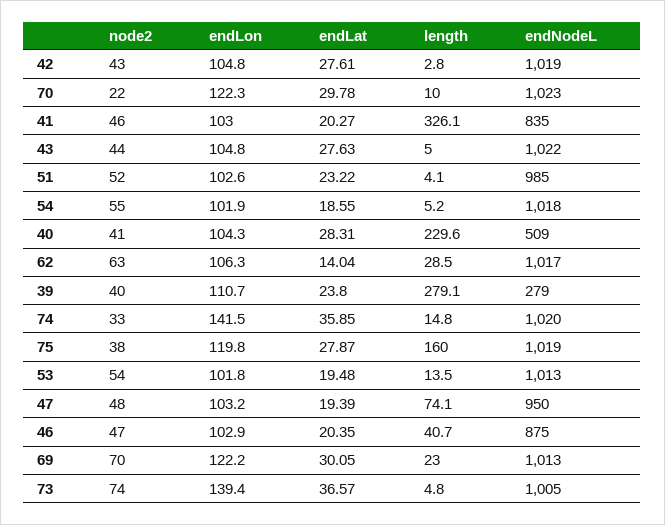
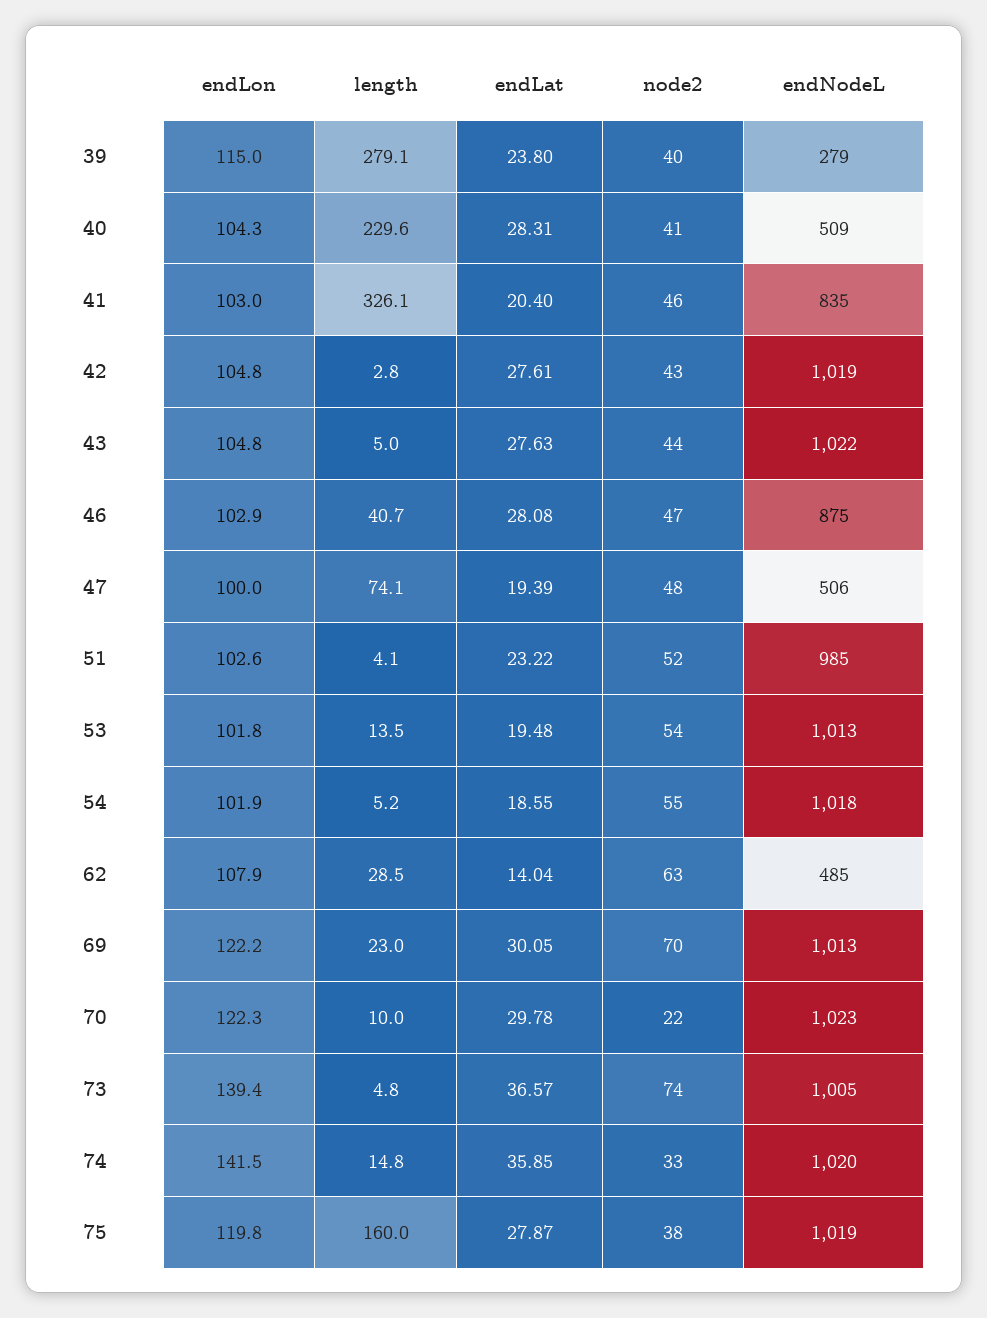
  {
    "node2": {
      "42": 43,
      "70": 22,
      "41": 46,
      "43": 44,
      "51": 52,
      "54": 55,
      "40": 41,
      "62": 63,
      "39": 40,
      "74": 33,
      "75": 38,
      "53": 54,
      "47": 48,
      "46": 47,
      "69": 70,
      "73": 74
    },
    "endLon": {
      "42": 104.8,
      "70": 122.3,
      "41": 103,
      "43": 104.8,
      "51": 102.6,
      "54": 101.9,
      "40": 104.3,
-     "62": 106.3,
+     "62": 107.9,
-     "39": 110.7,
+     "39": 115,
      "74": 141.5,
      "75": 119.8,
      "53": 101.8,
-     "47": 103.2,
+     "47": 100,
      "46": 102.9,
      "69": 122.2,
      "73": 139.4
    },
    "endLat": {
      "42": 27.61,
      "70": 29.78,
-     "41": 20.27,
+     "41": 20.4,
      "43": 27.63,
      "51": 23.22,
      "54": 18.55,
      "40": 28.31,
      "62": 14.04,
      "39": 23.8,
      "74": 35.85,
      "75": 27.87,
      "53": 19.48,
      "47": 19.39,
-     "46": 20.35,
+     "46": 28.08,
      "69": 30.05,
      "73": 36.57
    },
    "length": {
      "42": 2.8,
      "70": 10,
      "41": 326.1,
      "43": 5,
      "51": 4.1,
      "54": 5.2,
      "40": 229.6,
      "62": 28.5,
      "39": 279.1,
      "74": 14.8,
      "75": 160,
      "53": 13.5,
      "47": 74.1,
      "46": 40.7,
      "69": 23,
      "73": 4.8
    },
    "endNodeL": {
      "42": 1019,
      "70": 1023,
      "41": 835,
      "43": 1022,
      "51": 985,
      "54": 1018,
      "40": 509,
-     "62": 1017,
+     "62": 485,
      "39": 279,
      "74": 1020,
      "75": 1019,
      "53": 1013,
-     "47": 950,
+     "47": 506,
      "46": 875,
      "69": 1013,
      "73": 1005
    }
  }

